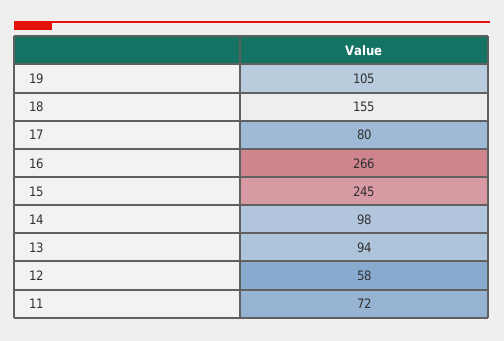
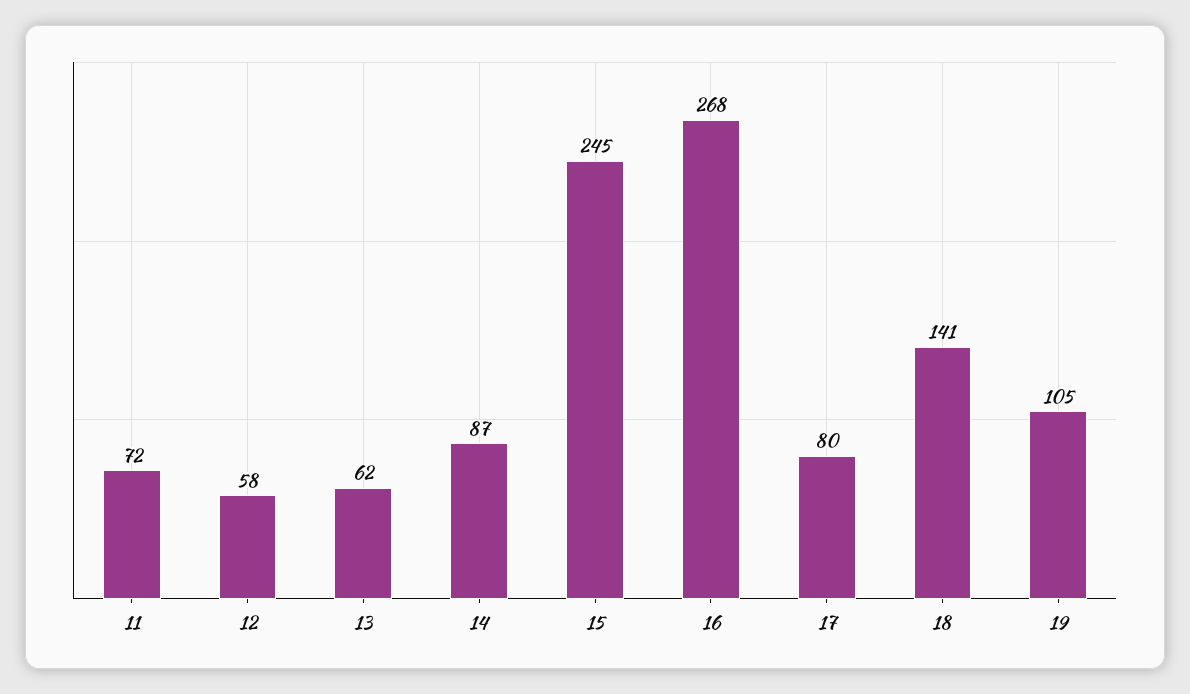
  {
    "19": 105,
-   "18": 155,
+   "18": 141,
    "17": 80,
-   "16": 266,
+   "16": 268,
    "15": 245,
-   "14": 98,
+   "14": 87,
-   "13": 94,
+   "13": 62,
    "12": 58,
    "11": 72
  }

